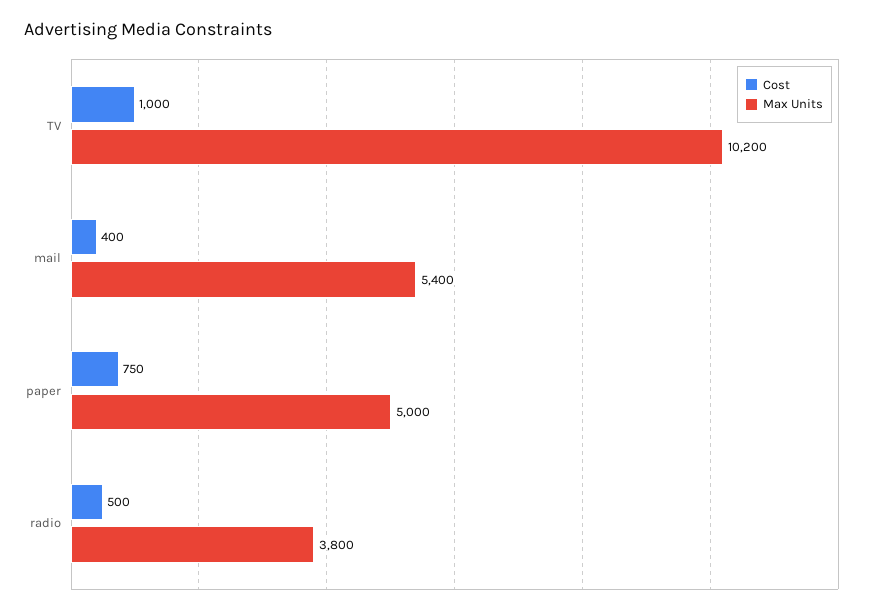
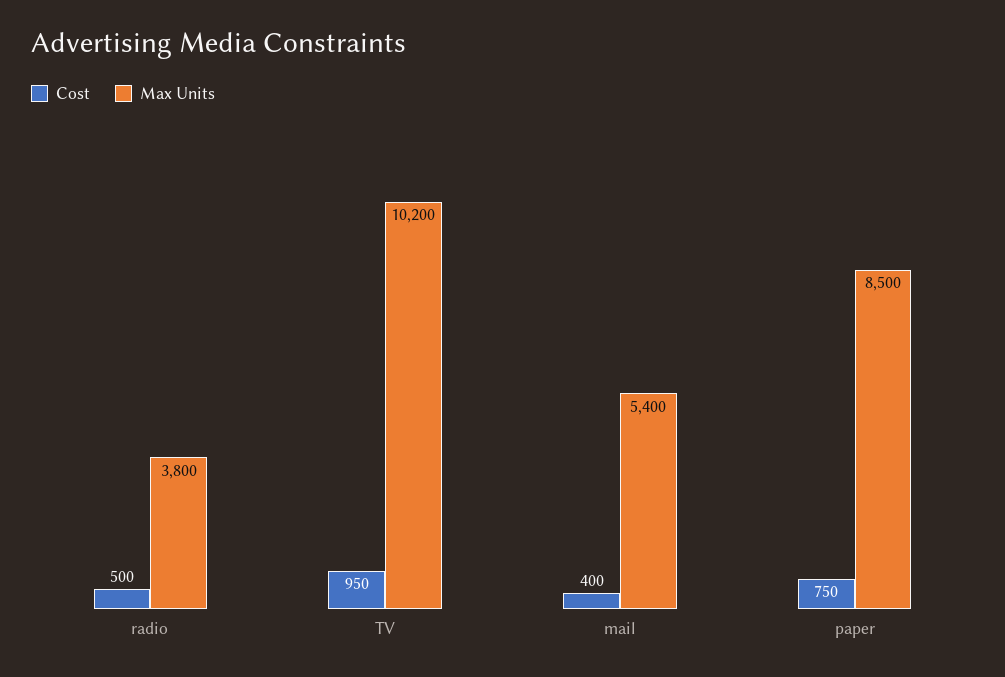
  {
    "Cost": {
-     "TV": 1000,
+     "TV": 950,
      "mail": 400,
      "paper": 750,
      "radio": 500
    },
    "Max Units": {
      "TV": 10200,
      "mail": 5400,
-     "paper": 5000,
+     "paper": 8500,
      "radio": 3800
    }
  }

